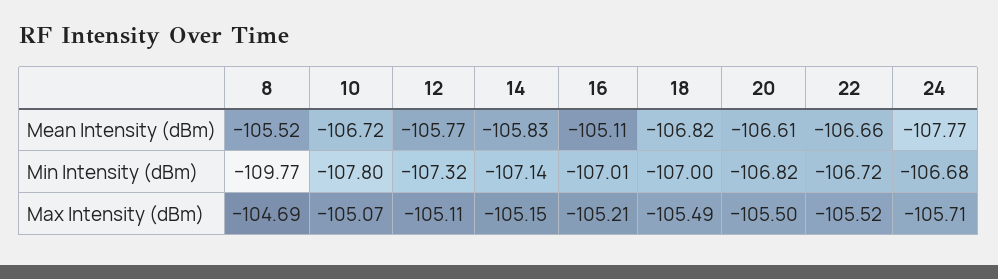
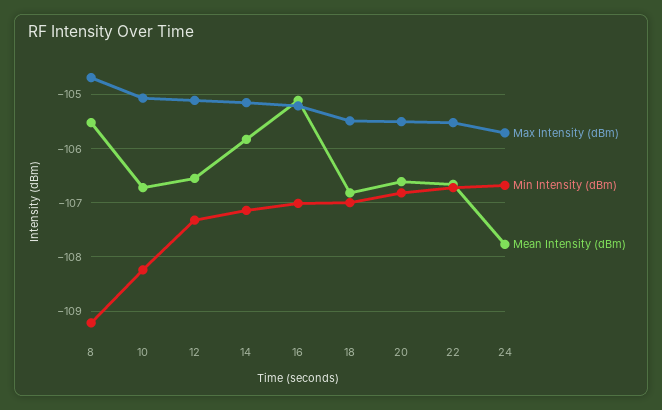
  {
    "Mean Intensity (dBm)": {
      "8": -105.52,
      "10": -106.72,
-     "12": -105.77,
+     "12": -106.6,
      "14": -105.83,
      "16": -105.11,
      "18": -106.82,
      "20": -106.61,
      "22": -106.66,
      "24": -107.77
    },
    "Min Intensity (dBm)": {
-     "8": -109.77,
+     "8": -109.2,
-     "10": -107.8,
+     "10": -108.2,
      "12": -107.32,
      "14": -107.14,
      "16": -107.01,
      "18": -107,
      "20": -106.82,
      "22": -106.72,
      "24": -106.68
    },
    "Max Intensity (dBm)": {
      "8": -104.69,
      "10": -105.07,
      "12": -105.11,
      "14": -105.15,
      "16": -105.21,
      "18": -105.49,
      "20": -105.5,
      "22": -105.52,
      "24": -105.71
    }
  }

